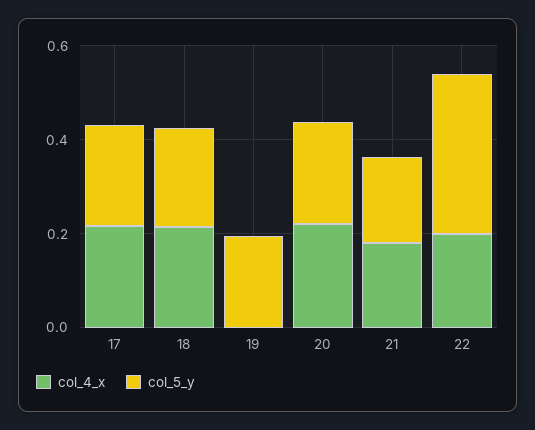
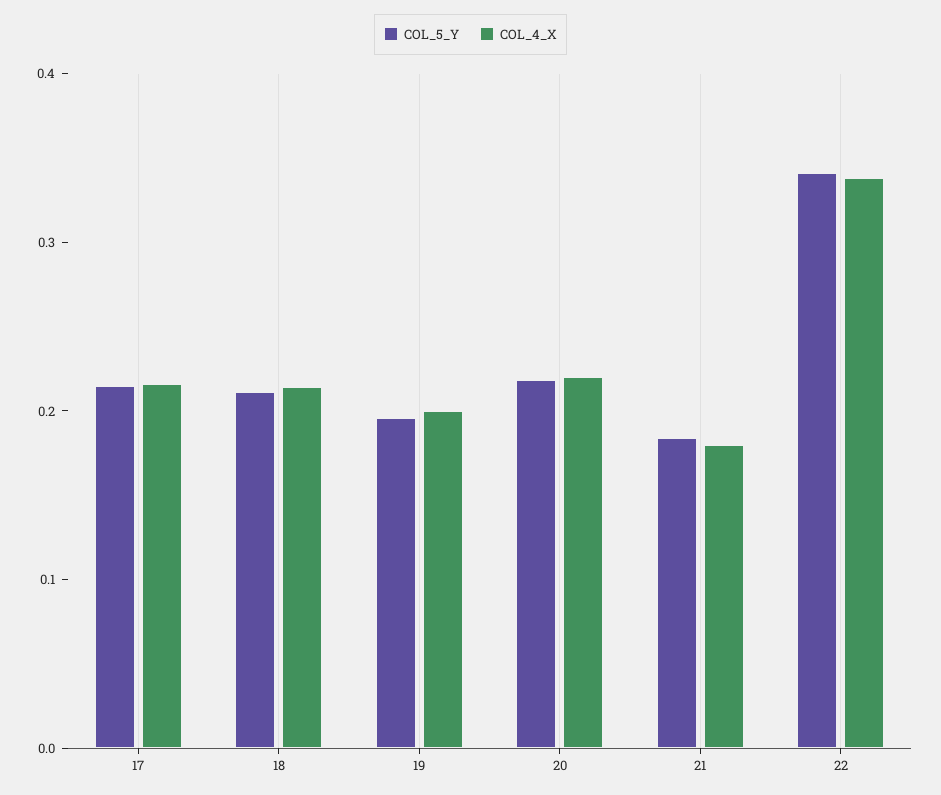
  {
    "col_4_x": {
      "17": 0.22,
      "18": 0.22,
-     "19": 0,
+     "19": 0.2,
      "20": 0.22,
      "21": 0.18,
-     "22": 0.2
+     "22": 0.34
    },
    "col_5_y": {
      "17": 0.22,
      "18": 0.22,
      "19": 0.2,
      "20": 0.22,
      "21": 0.18,
      "22": 0.34
    }
  }

